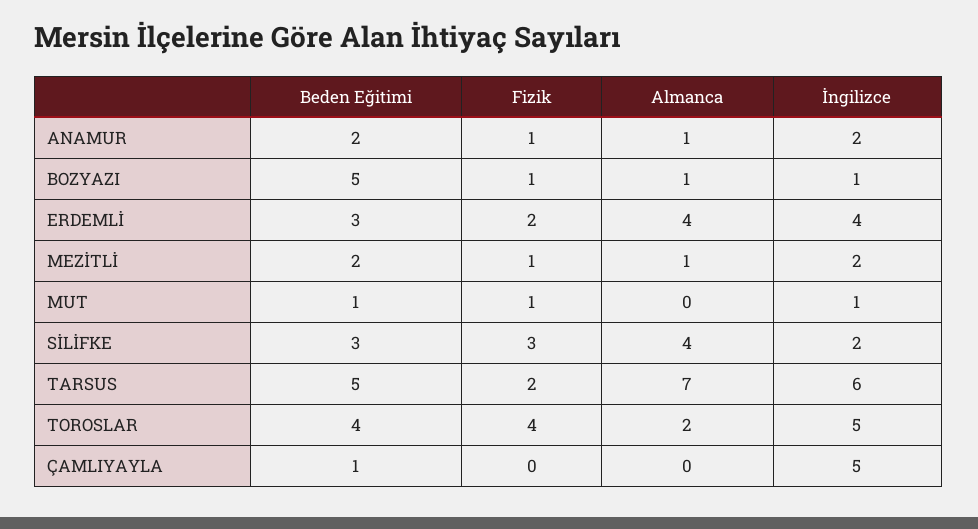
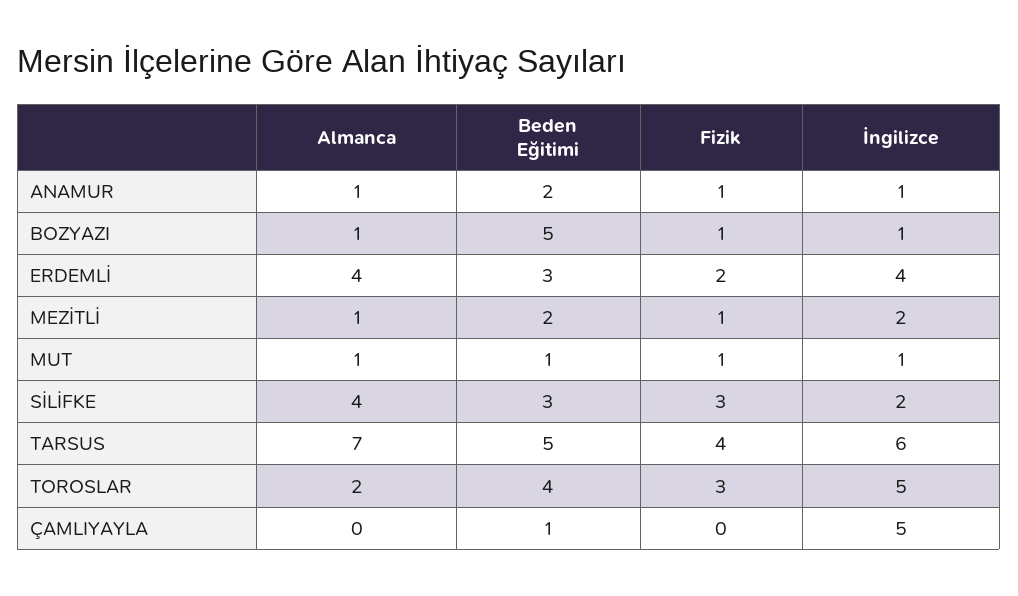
  {
    "Beden Eğitimi": {
      "ANAMUR": 2,
      "BOZYAZI": 5,
      "ERDEMLİ": 3,
      "MEZİTLİ": 2,
      "MUT": 1,
      "SİLİFKE": 3,
      "TARSUS": 5,
      "TOROSLAR": 4,
      "ÇAMLIYAYLA": 1
    },
    "Fizik": {
      "ANAMUR": 1,
      "BOZYAZI": 1,
      "ERDEMLİ": 2,
      "MEZİTLİ": 1,
      "MUT": 1,
      "SİLİFKE": 3,
-     "TARSUS": 2,
+     "TARSUS": 4,
-     "TOROSLAR": 4,
+     "TOROSLAR": 3,
      "ÇAMLIYAYLA": 0
    },
    "Almanca": {
      "ANAMUR": 1,
      "BOZYAZI": 1,
      "ERDEMLİ": 4,
      "MEZİTLİ": 1,
-     "MUT": 0,
+     "MUT": 1,
      "SİLİFKE": 4,
      "TARSUS": 7,
      "TOROSLAR": 2,
      "ÇAMLIYAYLA": 0
    },
    "İngilizce": {
-     "ANAMUR": 2,
+     "ANAMUR": 1,
      "BOZYAZI": 1,
      "ERDEMLİ": 4,
      "MEZİTLİ": 2,
      "MUT": 1,
      "SİLİFKE": 2,
      "TARSUS": 6,
      "TOROSLAR": 5,
      "ÇAMLIYAYLA": 5
    }
  }

